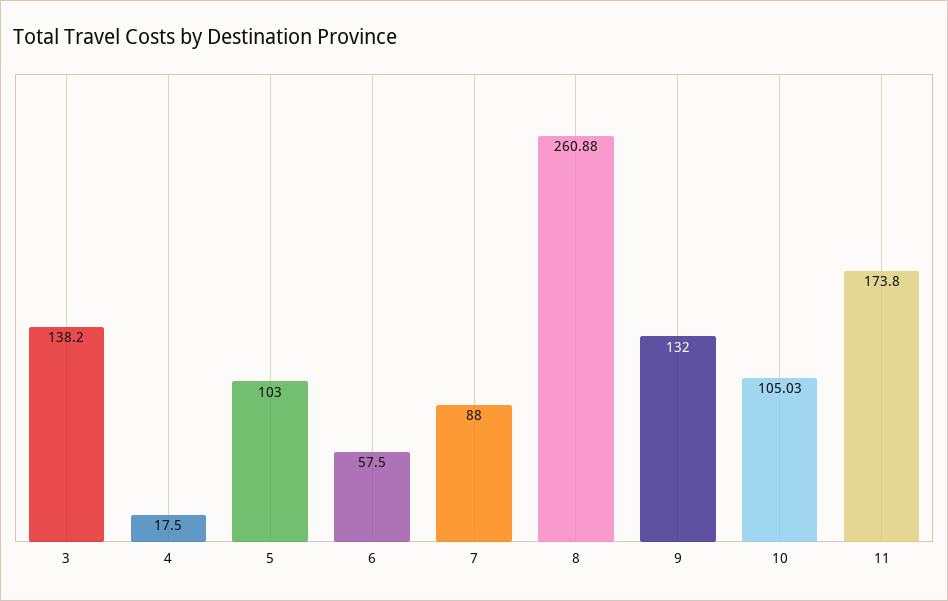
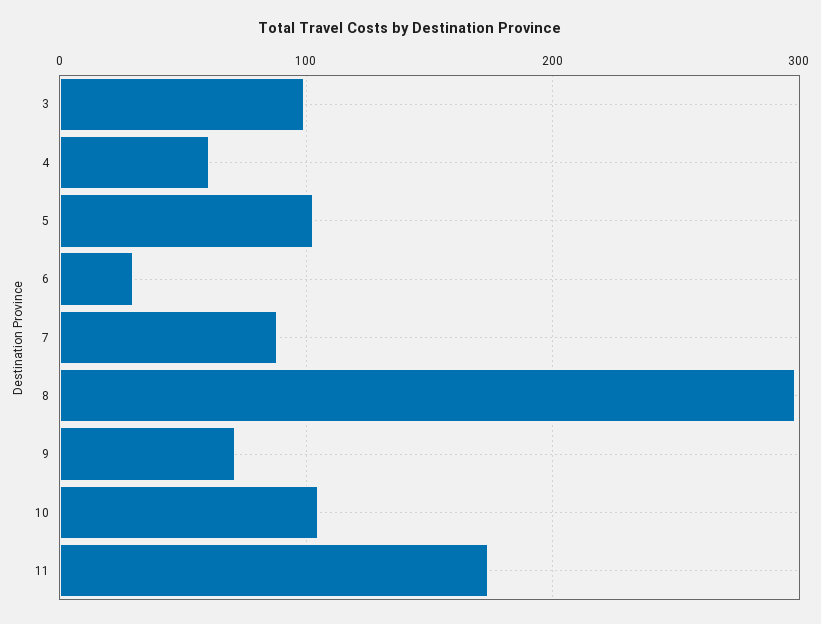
  {
-   "3": 138.2,
+   "3": 100,
-   "4": 17.5,
+   "4": 60,
    "5": 103,
-   "6": 57.5,
+   "6": 30,
    "7": 88,
-   "8": 260.88,
+   "8": 300,
-   "9": 132,
+   "9": 70,
    "10": 105.03,
    "11": 173.8
  }

